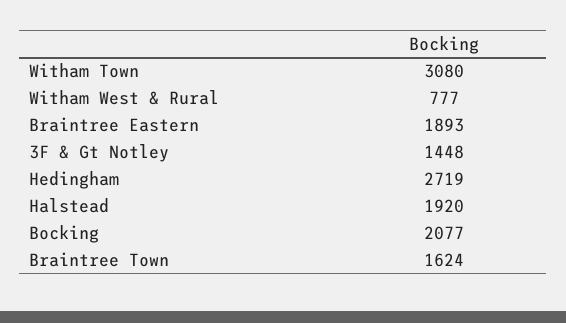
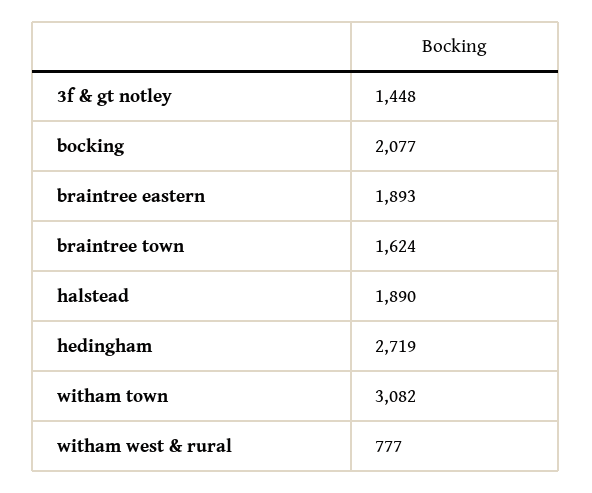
  {
-   "Witham Town": 3080,
+   "Witham Town": 3082,
    "Witham West & Rural": 777,
    "Braintree Eastern": 1893,
    "3F & Gt Notley": 1448,
    "Hedingham": 2719,
-   "Halstead": 1920,
+   "Halstead": 1890,
    "Bocking": 2077,
    "Braintree Town": 1624
  }

